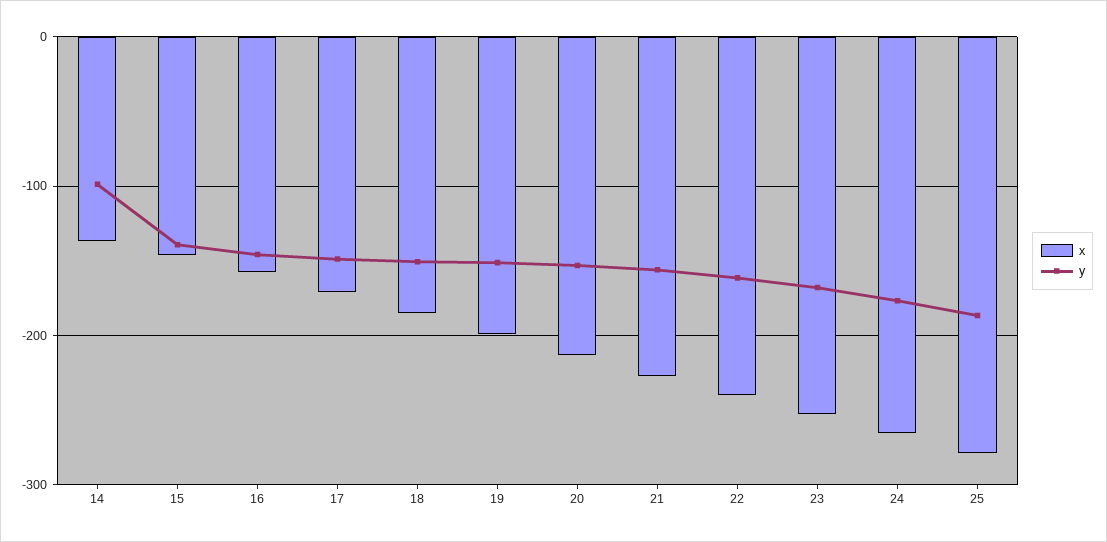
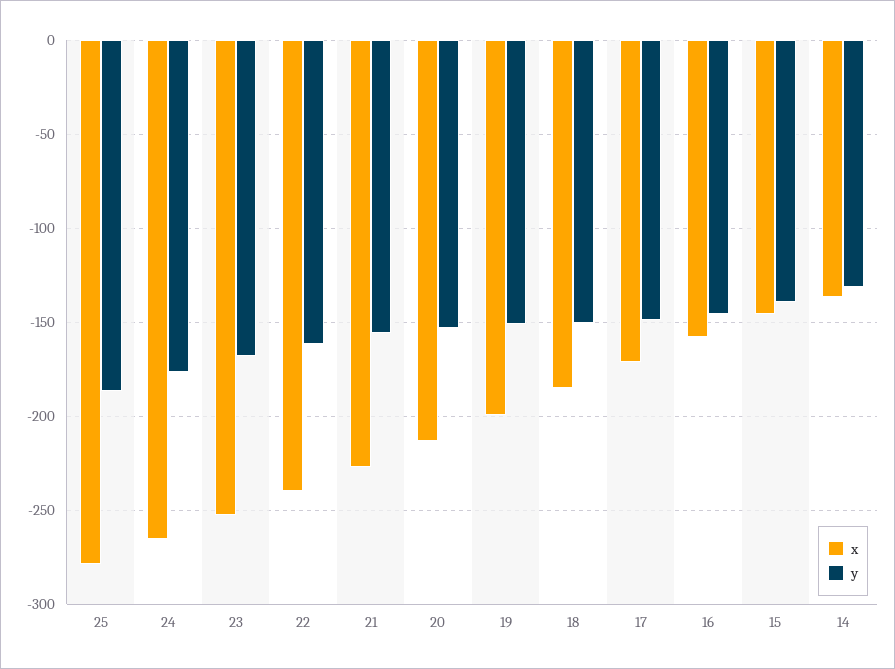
  {
    "x": {
      "14": -135,
      "15": -145,
      "16": -160,
      "17": -170,
      "18": -185,
      "19": -200,
      "20": -215,
      "21": -225,
      "22": -240,
      "23": -255,
      "24": -265,
      "25": -280
    },
    "y": {
-     "14": -100,
+     "14": -130,
      "15": -140,
      "16": -145,
      "17": -150,
      "18": -150,
      "19": -150,
      "20": -155,
      "21": -155,
      "22": -160,
      "23": -170,
      "24": -175,
      "25": -185
    }
  }

